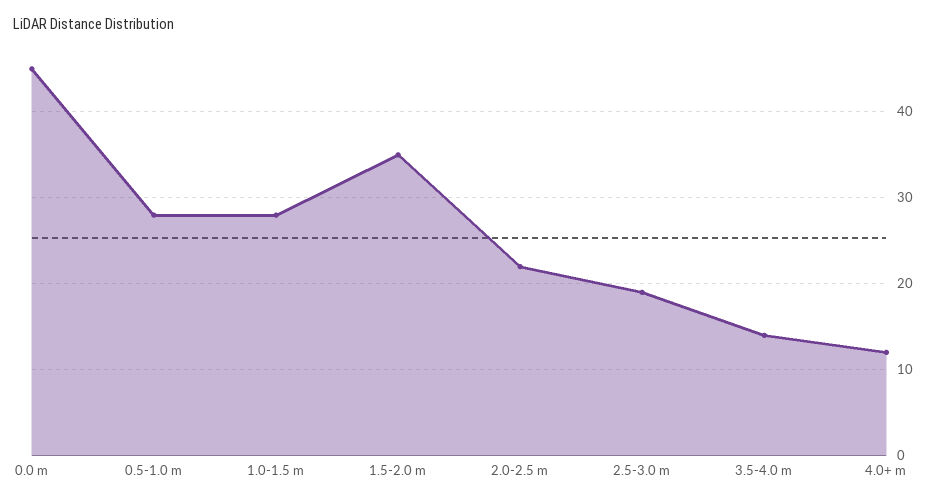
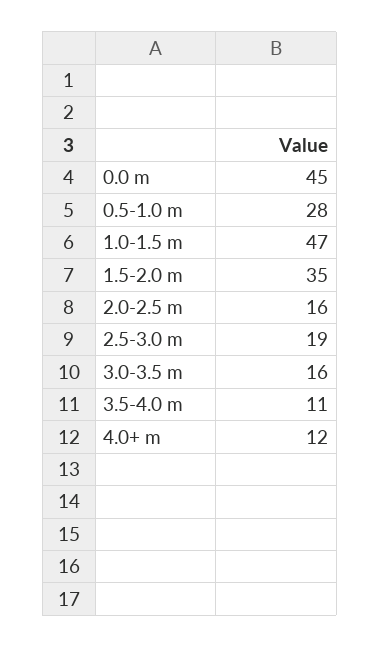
  {
    "0.0 m": 45,
    "0.5-1.0 m": 28,
-   "1.0-1.5 m": 28,
+   "1.0-1.5 m": 47,
    "1.5-2.0 m": 35,
-   "2.0-2.5 m": 22,
+   "2.0-2.5 m": 16,
    "2.5-3.0 m": 19,
-   "3.5-4.0 m": 14,
+   "3.5-4.0 m": 11,
-   "4.0+ m": 12
+   "4.0+ m": 12,
+   "3.0-3.5 m": 16
  }

